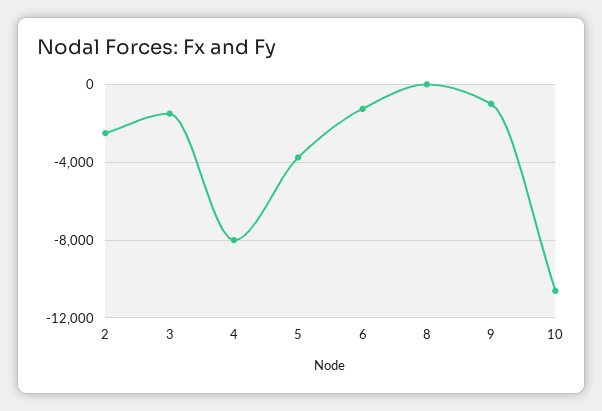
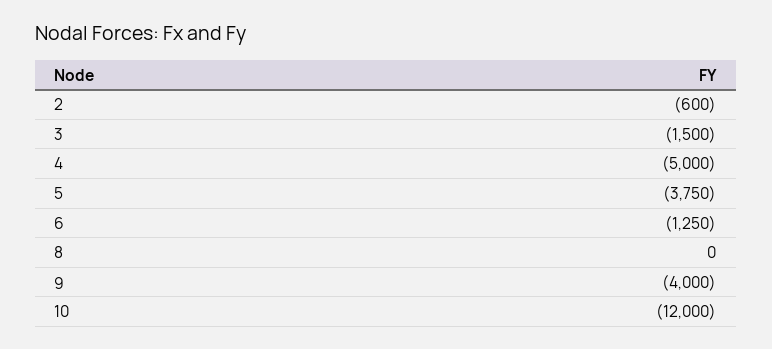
  {
-   "2": -2500,
+   "2": -600,
    "3": -1500,
-   "4": -8000,
+   "4": -5000,
    "5": -3750,
    "6": -1250,
    "8": 0,
-   "9": -1000,
+   "9": -4000,
-   "10": -10500
+   "10": -12000
  }

